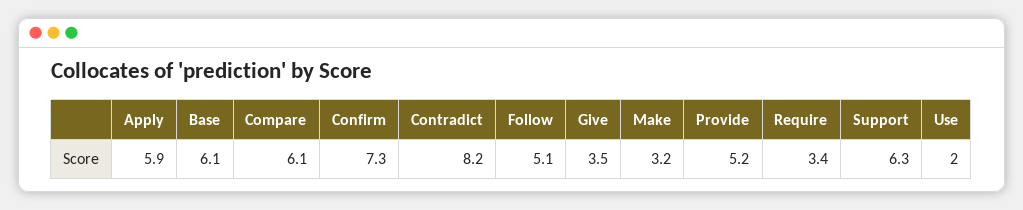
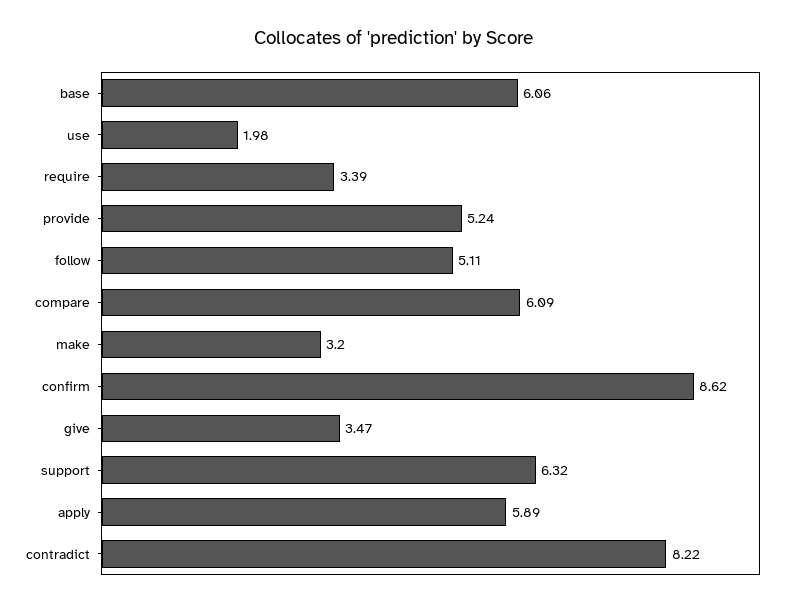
  {
    "Apply": 5.89,
    "Base": 6.06,
    "Compare": 6.09,
-   "Confirm": 7.3,
+   "Confirm": 8.62,
    "Contradict": 8.22,
    "Follow": 5.11,
    "Give": 3.47,
    "Make": 3.2,
    "Provide": 5.24,
    "Require": 3.39,
    "Support": 6.32,
    "Use": 1.98
  }

